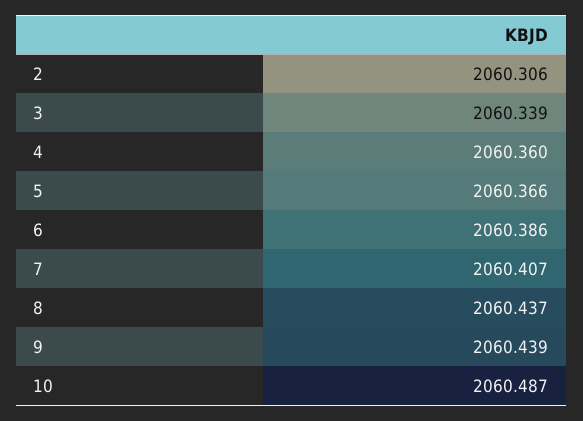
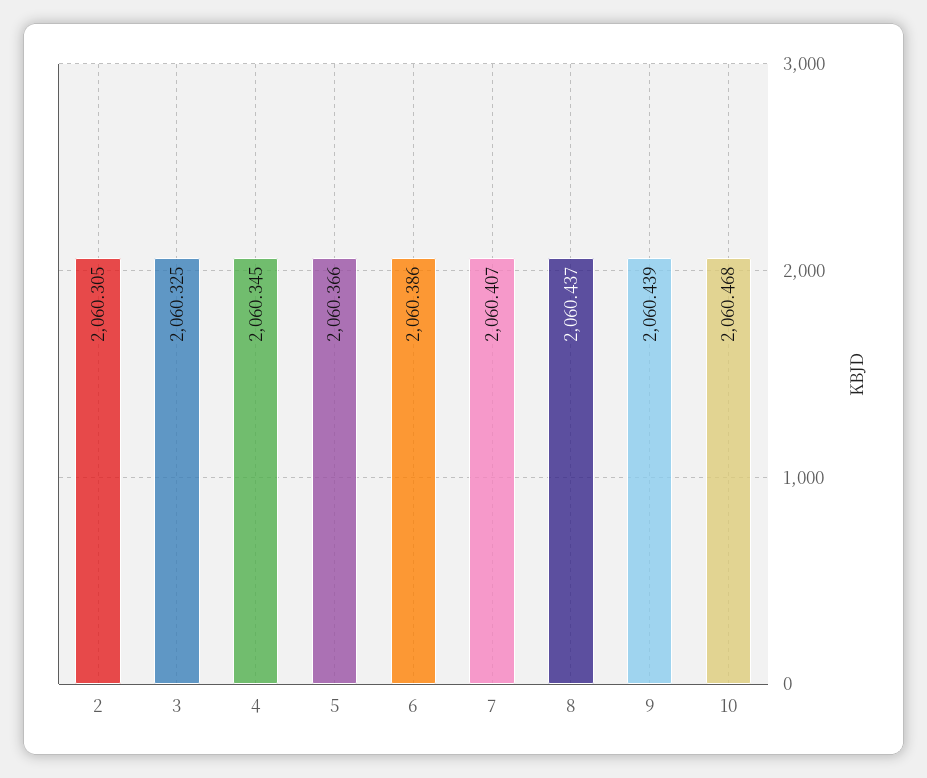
  {
-   "2": 2060.306,
+   "2": 2060.305,
-   "3": 2060.339,
+   "3": 2060.325,
-   "4": 2060.36,
+   "4": 2060.345,
    "5": 2060.366,
    "6": 2060.386,
    "7": 2060.407,
    "8": 2060.437,
    "9": 2060.439,
-   "10": 2060.487
+   "10": 2060.468
  }

